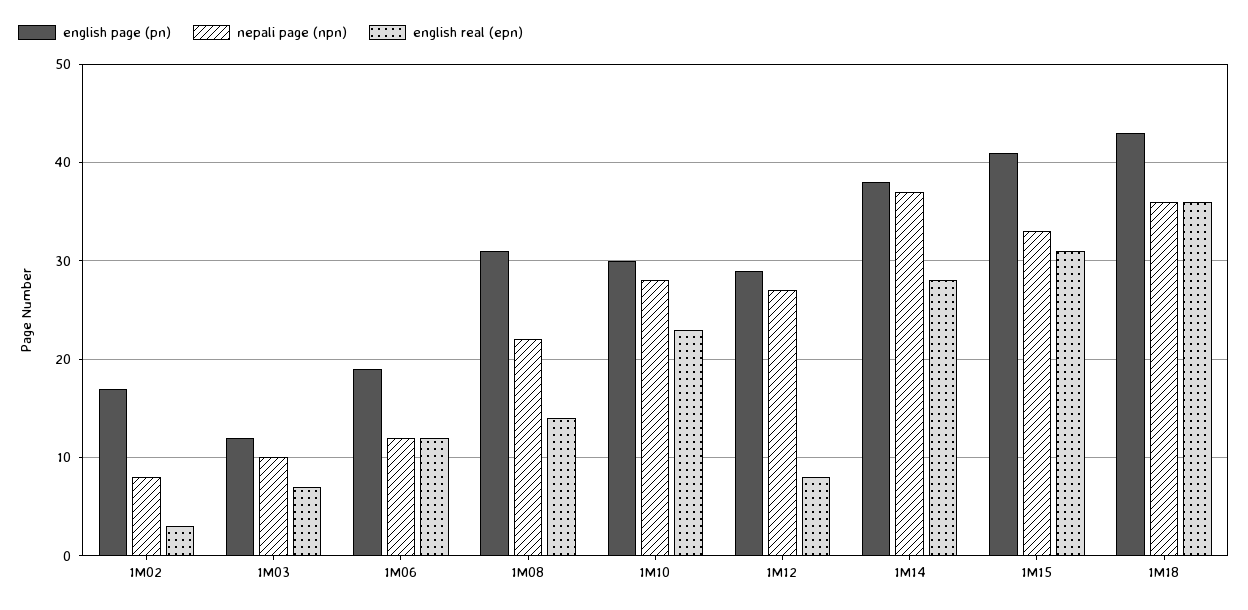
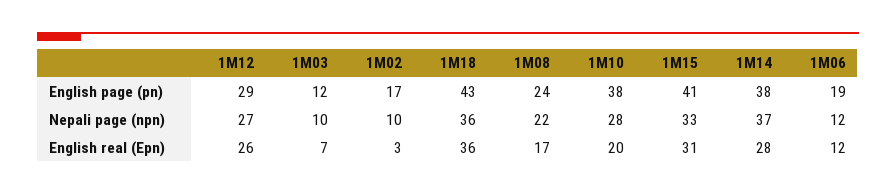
  {
    "english page (pn)": {
      "1M02": 17,
      "1M03": 12,
      "1M06": 19,
-     "1M08": 31,
+     "1M08": 24,
-     "1M10": 30,
+     "1M10": 38,
      "1M12": 29,
      "1M14": 38,
      "1M15": 41,
      "1M18": 43
    },
    "nepali page (npn)": {
-     "1M02": 8,
+     "1M02": 10,
      "1M03": 10,
      "1M06": 12,
      "1M08": 22,
      "1M10": 28,
      "1M12": 27,
      "1M14": 37,
      "1M15": 33,
      "1M18": 36
    },
    "english real (epn)": {
      "1M02": 3,
      "1M03": 7,
      "1M06": 12,
-     "1M08": 14,
+     "1M08": 17,
-     "1M10": 23,
+     "1M10": 20,
-     "1M12": 8,
+     "1M12": 26,
      "1M14": 28,
      "1M15": 31,
      "1M18": 36
    }
  }

